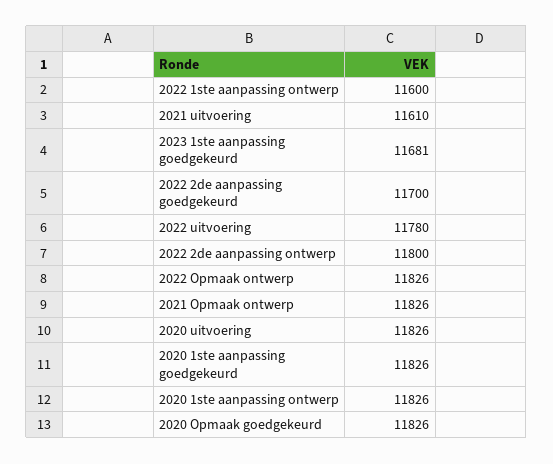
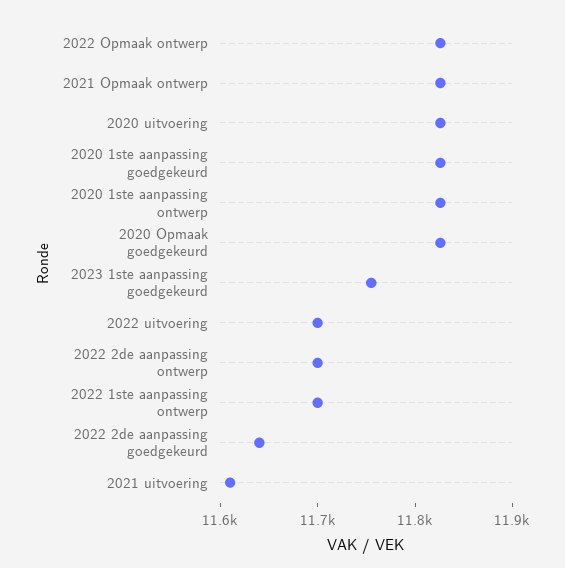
  {
-   "2022 1ste aanpassing ontwerp": 11600,
+   "2022 1ste aanpassing ontwerp": 11700,
    "2021 uitvoering": 11610,
-   "2023 1ste aanpassing goedgekeurd": 11681,
+   "2023 1ste aanpassing goedgekeurd": 11760,
-   "2022 2de aanpassing goedgekeurd": 11700,
+   "2022 2de aanpassing goedgekeurd": 11640,
-   "2022 uitvoering": 11780,
+   "2022 uitvoering": 11700,
-   "2022 2de aanpassing ontwerp": 11800,
+   "2022 2de aanpassing ontwerp": 11700,
    "2022 Opmaak ontwerp": 11826,
    "2021 Opmaak ontwerp": 11826,
    "2020 uitvoering": 11826,
    "2020 1ste aanpassing goedgekeurd": 11826,
    "2020 1ste aanpassing ontwerp": 11826,
    "2020 Opmaak goedgekeurd": 11826
  }

